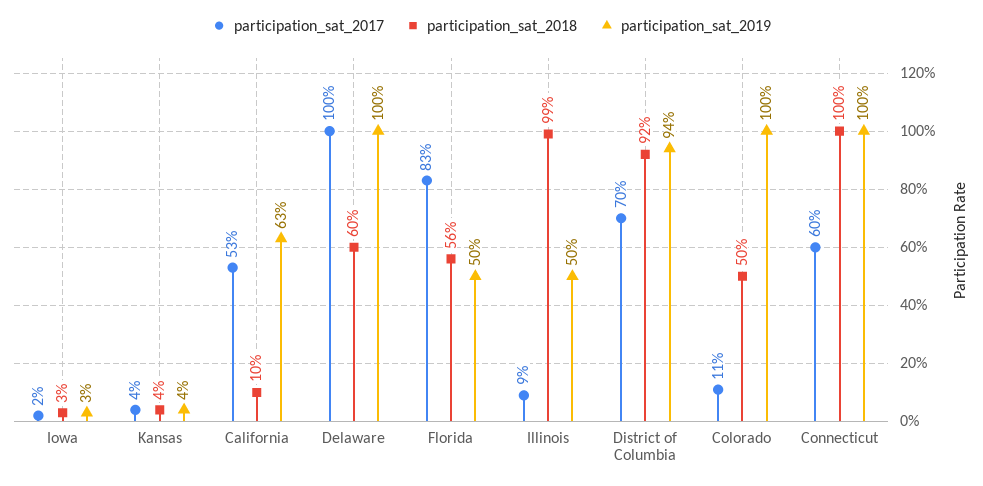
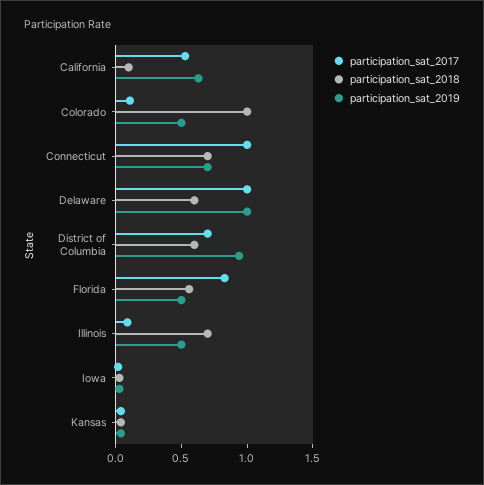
  {
    "participation_sat_2017": {
      "Iowa": 0.02,
      "Kansas": 0.04,
      "California": 0.53,
      "Delaware": 1,
      "Florida": 0.83,
      "Illinois": 0.09,
      "District of Columbia": 0.7,
      "Colorado": 0.11,
-     "Connecticut": 0.6
+     "Connecticut": 1
    },
    "participation_sat_2018": {
      "Iowa": 0.03,
      "Kansas": 0.04,
      "California": 0.1,
      "Delaware": 0.6,
      "Florida": 0.56,
-     "Illinois": 0.99,
+     "Illinois": 0.7,
-     "District of Columbia": 0.92,
+     "District of Columbia": 0.6,
-     "Colorado": 0.5,
+     "Colorado": 1,
-     "Connecticut": 1
+     "Connecticut": 0.7
    },
    "participation_sat_2019": {
      "Iowa": 0.03,
      "Kansas": 0.04,
      "California": 0.63,
      "Delaware": 1,
      "Florida": 0.5,
      "Illinois": 0.5,
      "District of Columbia": 0.94,
-     "Colorado": 1,
+     "Colorado": 0.5,
-     "Connecticut": 1
+     "Connecticut": 0.7
    }
  }

